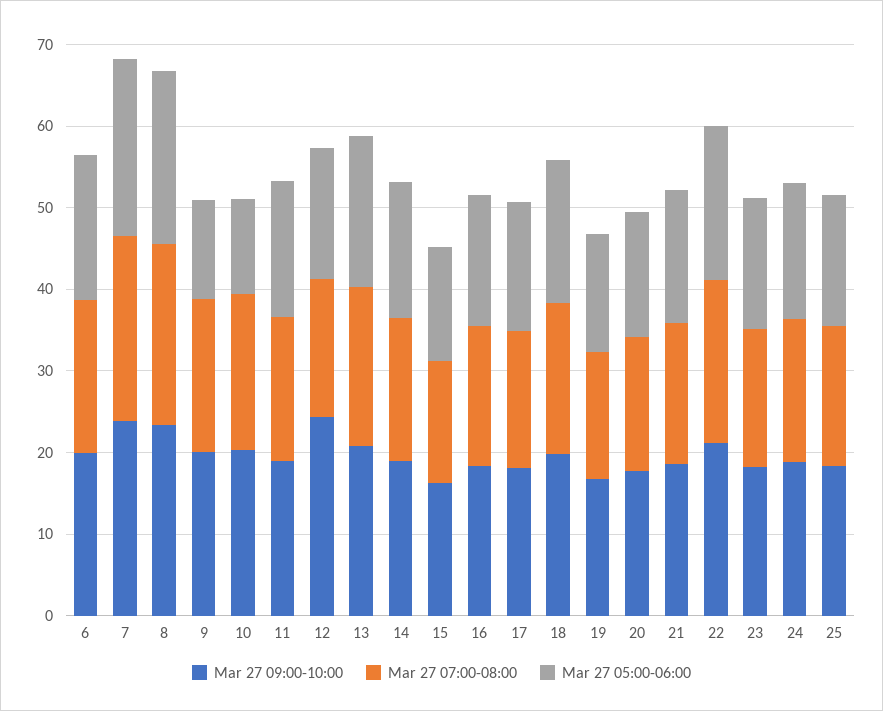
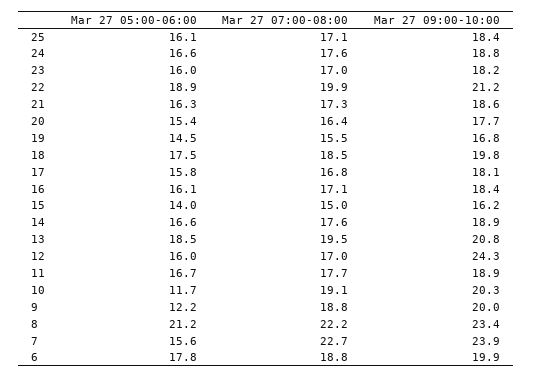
  {
    "Mar 27 09:00-10:00": {
      "6": 19.9,
      "7": 23.9,
      "8": 23.4,
      "9": 20,
      "10": 20.3,
      "11": 18.9,
      "12": 24.3,
      "13": 20.8,
      "14": 18.9,
      "15": 16.2,
      "16": 18.4,
      "17": 18.1,
      "18": 19.8,
      "19": 16.8,
      "20": 17.7,
      "21": 18.6,
      "22": 21.2,
      "23": 18.2,
      "24": 18.8,
      "25": 18.4
    },
    "Mar 27 07:00-08:00": {
      "6": 18.8,
      "7": 22.7,
      "8": 22.2,
      "9": 18.8,
      "10": 19.1,
      "11": 17.7,
      "12": 17,
      "13": 19.5,
      "14": 17.6,
      "15": 15,
      "16": 17.1,
      "17": 16.8,
      "18": 18.5,
      "19": 15.5,
      "20": 16.4,
      "21": 17.3,
      "22": 19.9,
      "23": 17,
      "24": 17.6,
      "25": 17.1
    },
    "Mar 27 05:00-06:00": {
      "6": 17.8,
-     "7": 22,
+     "7": 15.6,
      "8": 21.2,
      "9": 12.2,
      "10": 11.7,
      "11": 16.7,
      "12": 16,
      "13": 18.5,
      "14": 16.6,
      "15": 14,
      "16": 16.1,
      "17": 15.8,
      "18": 17.5,
      "19": 14.5,
      "20": 15.4,
      "21": 16.3,
      "22": 18.9,
      "23": 16,
      "24": 16.6,
      "25": 16.1
    }
  }

